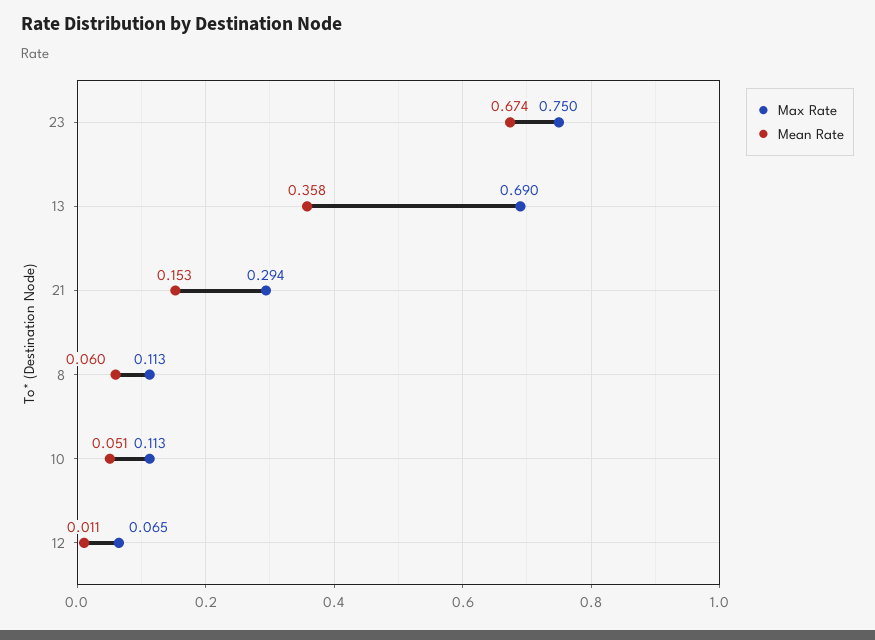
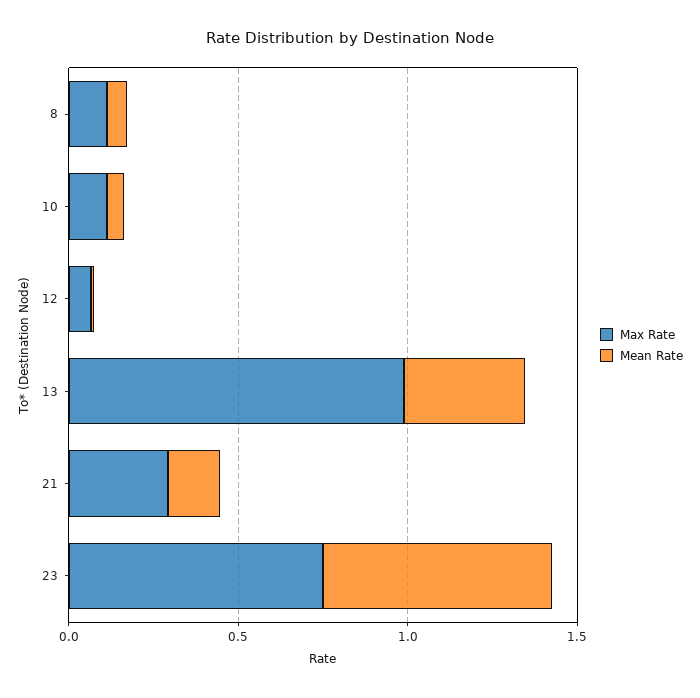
  {
    "Max Rate": {
      "23": 0.75,
-     "13": 0.69,
+     "13": 1,
      "21": 0.294,
      "8": 0.113,
      "10": 0.113,
      "12": 0.065
    },
    "Mean Rate": {
      "23": 0.674,
      "13": 0.358,
      "21": 0.153,
      "8": 0.06,
      "10": 0.051,
      "12": 0.011
    }
  }

